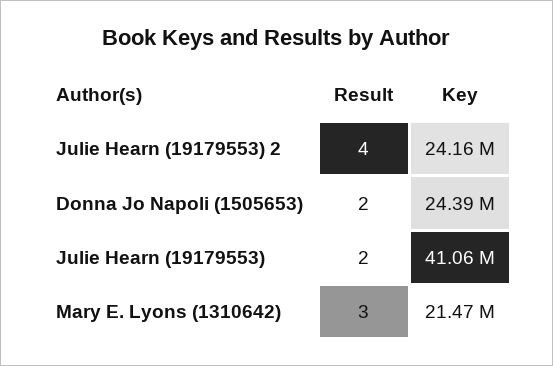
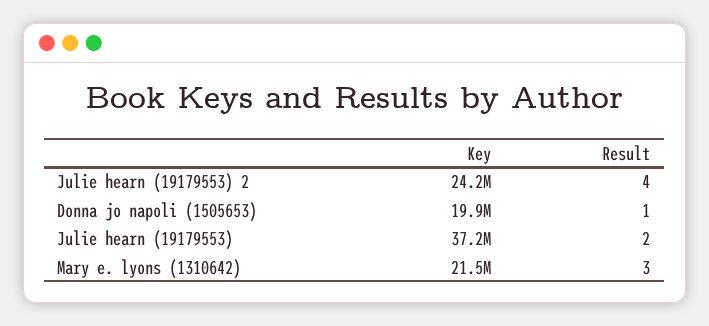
  {
    "Result": {
      "Julie Hearn (19179553) 2": 4,
-     "Donna Jo Napoli (1505653)": 2,
+     "Donna Jo Napoli (1505653)": 1,
      "Julie Hearn (19179553)": 2,
      "Mary E. Lyons (1310642)": 3
    },
    "Key": {
      "Julie Hearn (19179553) 2": 24160000,
-     "Donna Jo Napoli (1505653)": 24390000,
+     "Donna Jo Napoli (1505653)": 19900000,
-     "Julie Hearn (19179553)": 41060000,
+     "Julie Hearn (19179553)": 37200000,
      "Mary E. Lyons (1310642)": 21470000
    }
  }

